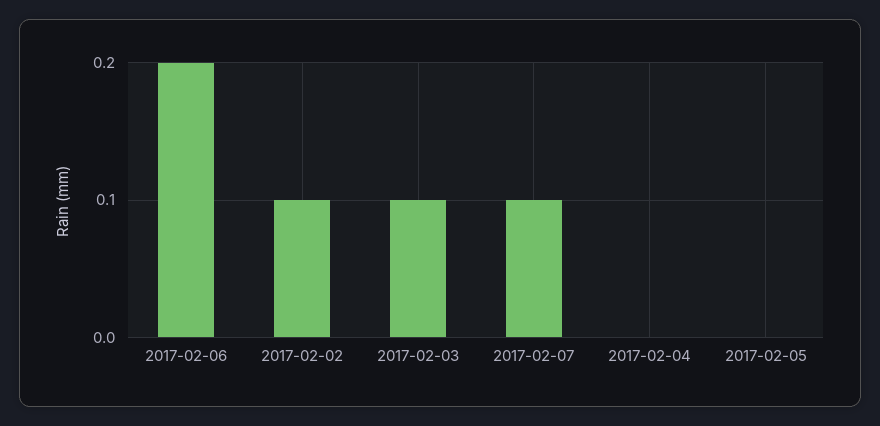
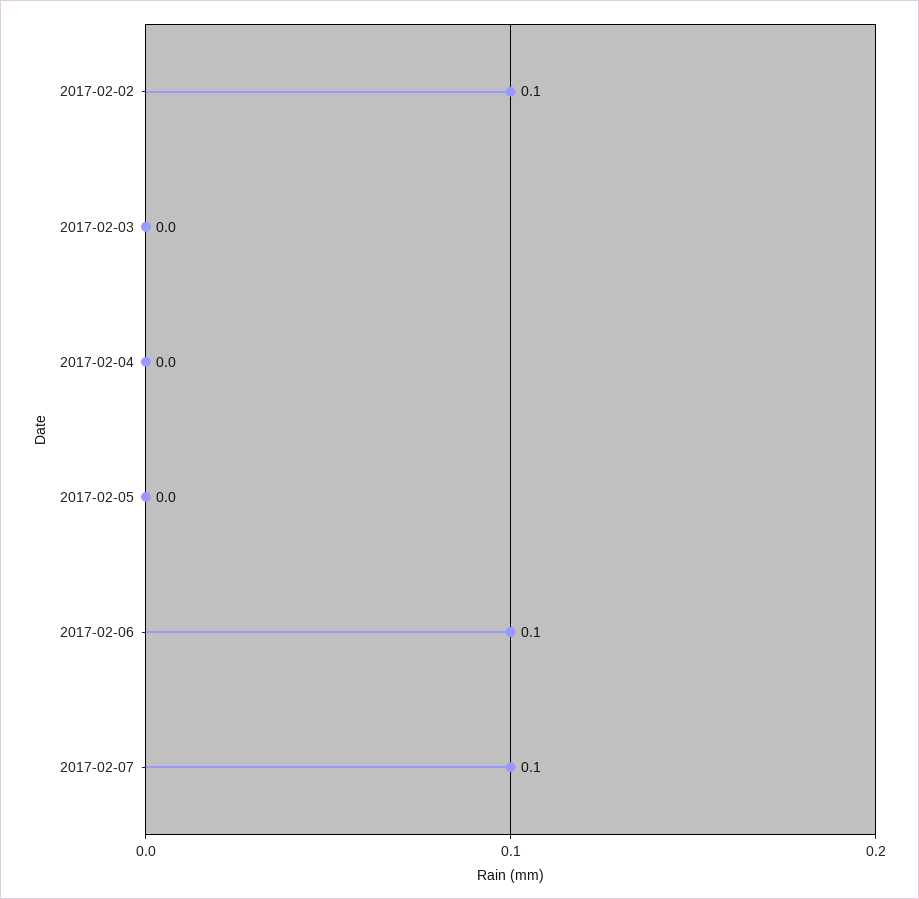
  {
-   "2017-02-06": 0.2,
+   "2017-02-06": 0.1,
    "2017-02-02": 0.1,
-   "2017-02-03": 0.1,
+   "2017-02-03": 0,
    "2017-02-07": 0.1,
    "2017-02-04": 0,
    "2017-02-05": 0
  }

